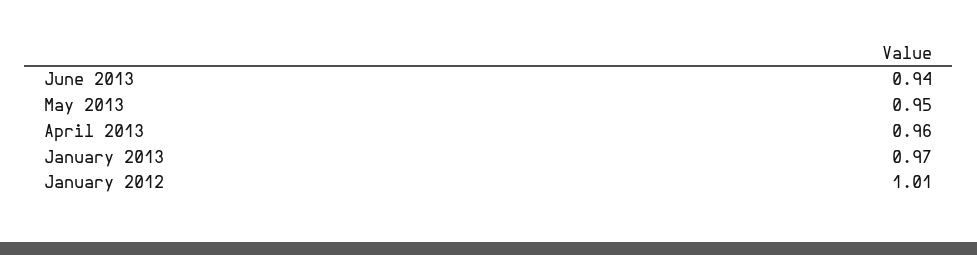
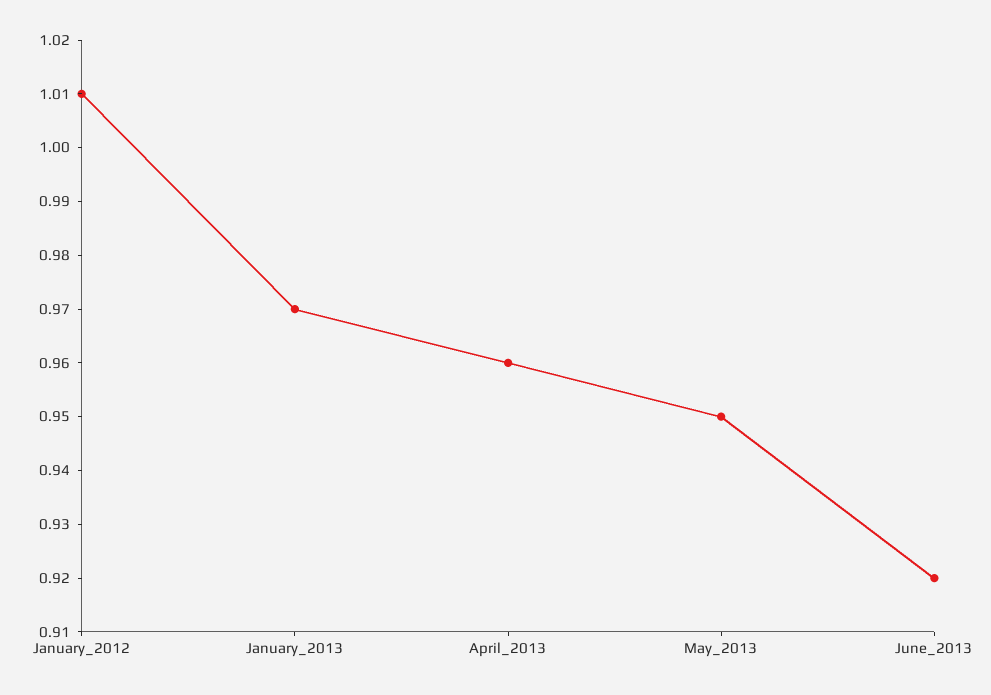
  {
-   "June 2013": 0.94,
+   "June 2013": 0.92,
    "May 2013": 0.95,
    "April 2013": 0.96,
    "January 2013": 0.97,
    "January 2012": 1.01
  }

